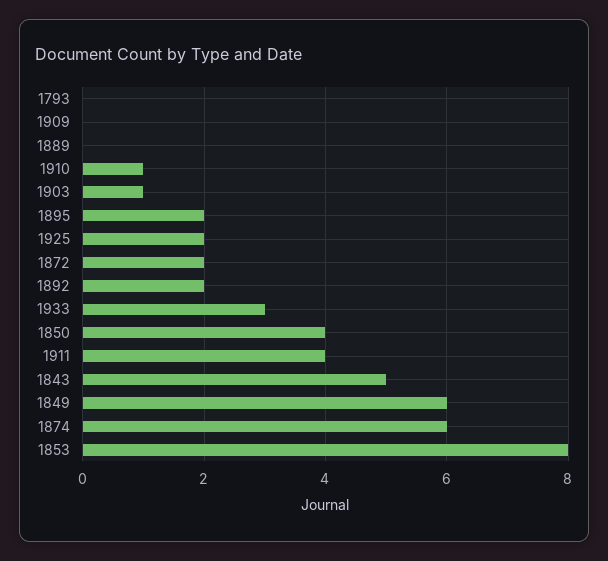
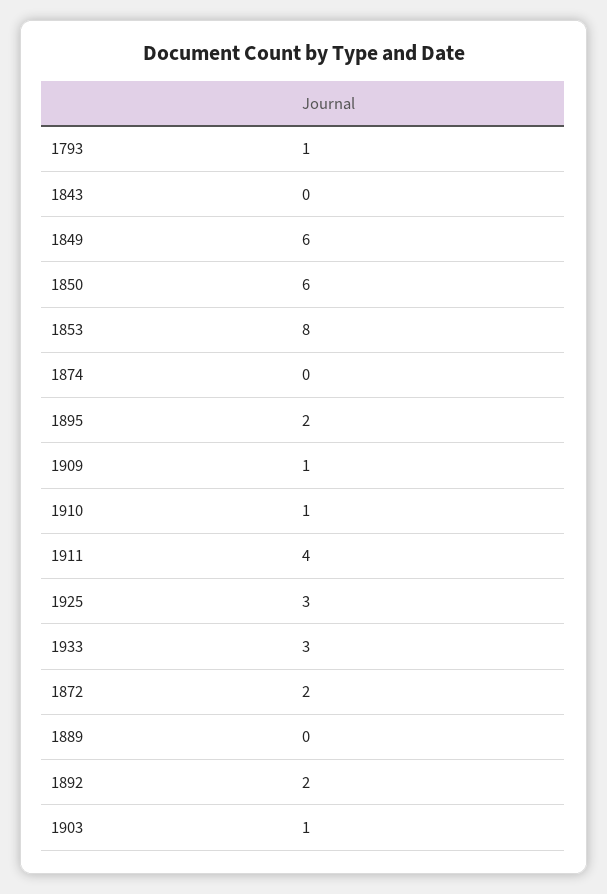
  {
-   "1793": 0,
+   "1793": 1,
-   "1909": 0,
+   "1909": 1,
    "1889": 0,
    "1910": 1,
    "1903": 1,
    "1895": 2,
-   "1925": 2,
+   "1925": 3,
    "1872": 2,
    "1892": 2,
    "1933": 3,
-   "1850": 4,
+   "1850": 6,
    "1911": 4,
-   "1843": 5,
+   "1843": 0,
    "1849": 6,
-   "1874": 6,
+   "1874": 0,
    "1853": 8
  }

